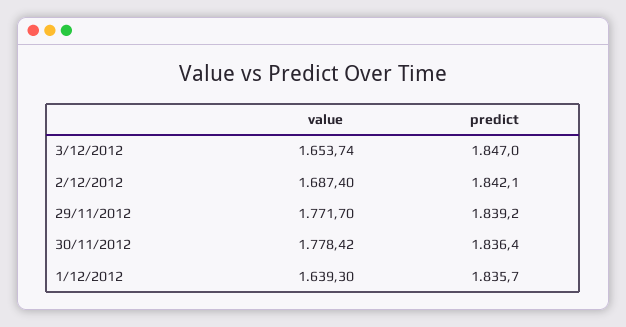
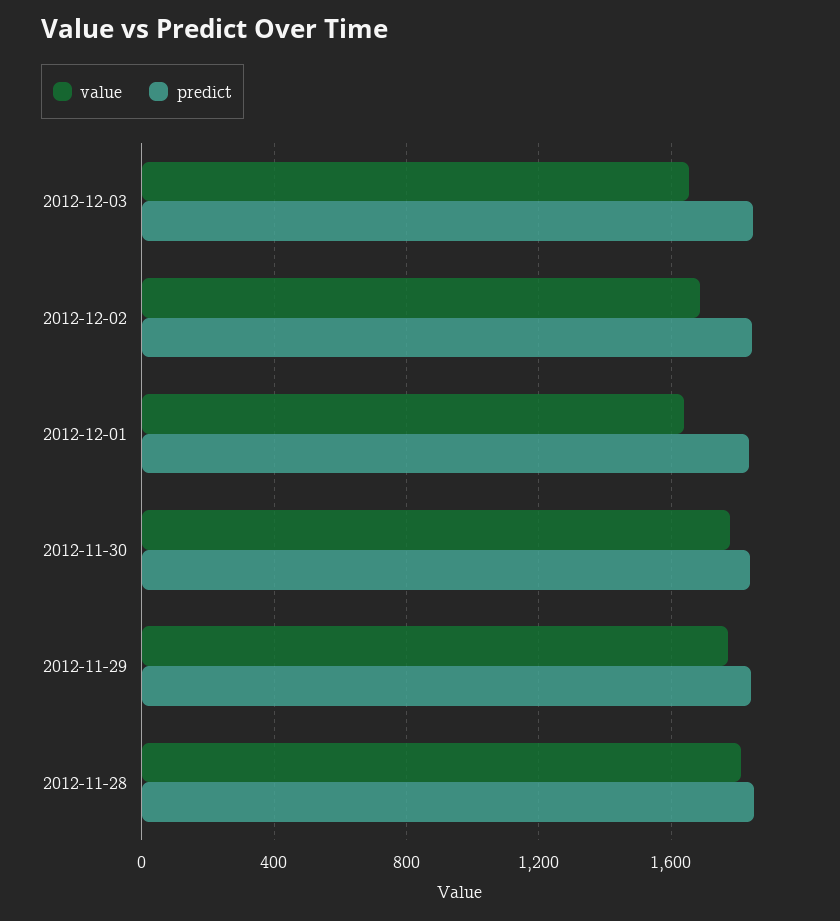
  {
    "value": {
      "3/12/2012": 1653.74,
      "2/12/2012": 1687.4,
      "29/11/2012": 1771.7,
      "30/11/2012": 1778.42,
-     "1/12/2012": 1639.3
+     "1/12/2012": 1639.3,
+     "2012-11-28": 1800
    },
    "predict": {
      "3/12/2012": 1847,
      "2/12/2012": 1842.1,
      "29/11/2012": 1839.2,
      "30/11/2012": 1836.4,
-     "1/12/2012": 1835.7
+     "1/12/2012": 1835.7,
+     "2012-11-28": 1850
    }
  }

